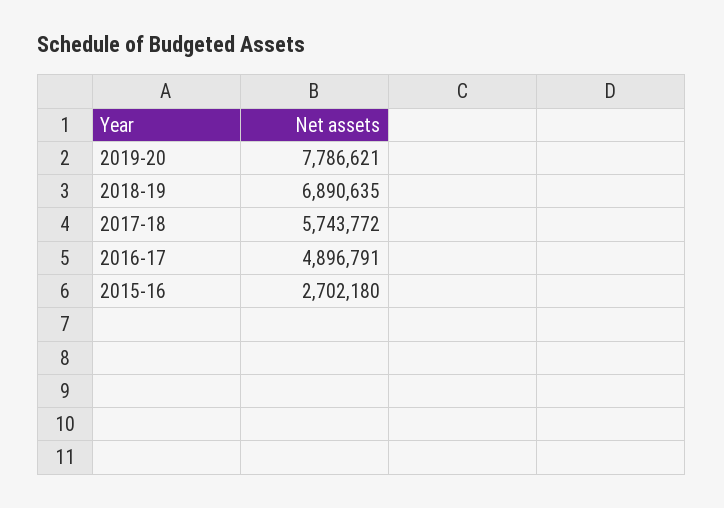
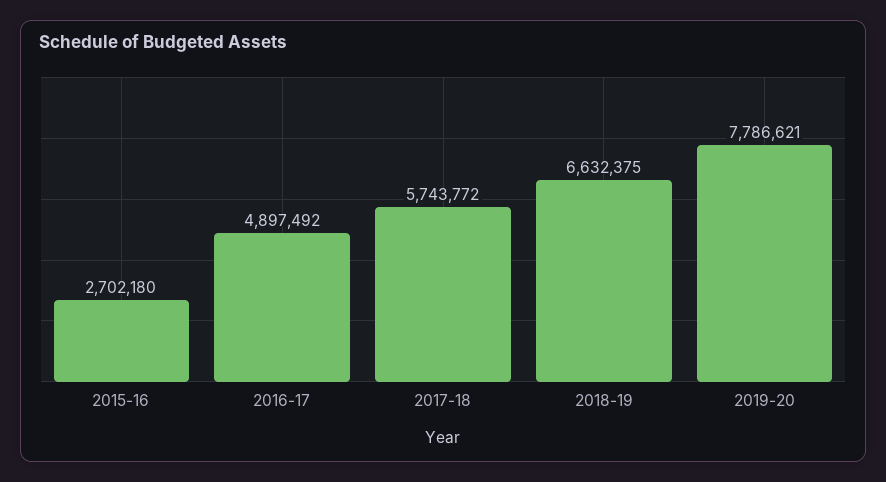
  {
    "2019-20": 7786621,
-   "2018-19": 6890635,
+   "2018-19": 6632375,
    "2017-18": 5743772,
-   "2016-17": 4896791,
+   "2016-17": 4897492,
    "2015-16": 2702180
  }

